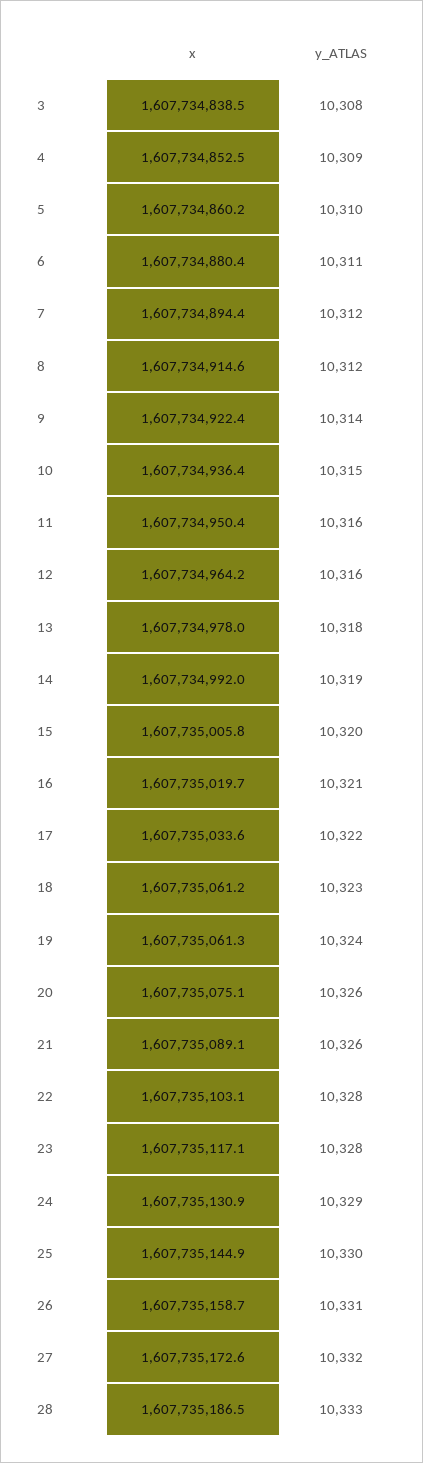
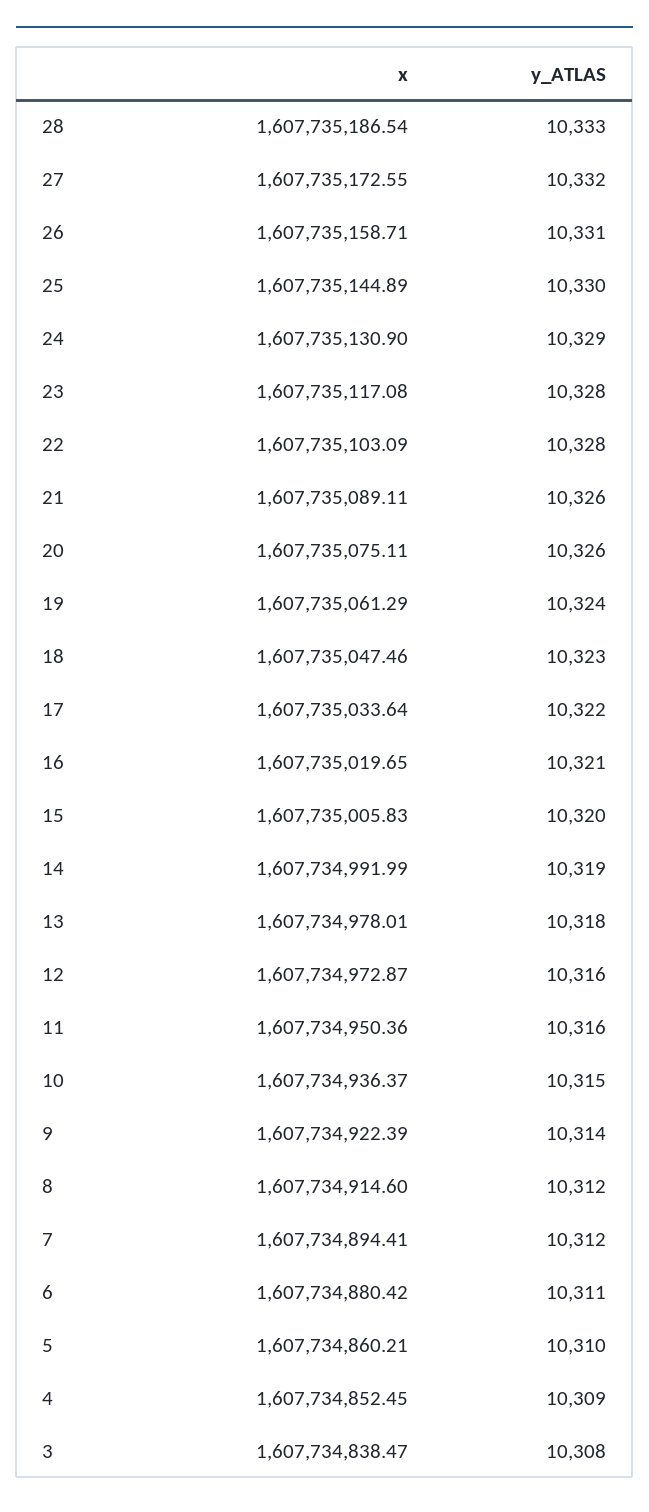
  {
    "x": {
      "3": 1607734838.47,
      "4": 1607734852.45,
      "5": 1607734860.21,
      "6": 1607734880.42,
      "7": 1607734894.41,
      "8": 1607734914.6,
      "9": 1607734922.39,
      "10": 1607734936.37,
      "11": 1607734950.36,
-     "12": 1607734964.2,
+     "12": 1607734972.87,
      "13": 1607734978.01,
      "14": 1607734991.99,
      "15": 1607735005.83,
      "16": 1607735019.65,
      "17": 1607735033.64,
-     "18": 1607735061.2,
+     "18": 1607735047.46,
      "19": 1607735061.29,
      "20": 1607735075.11,
      "21": 1607735089.11,
      "22": 1607735103.09,
      "23": 1607735117.08,
      "24": 1607735130.9,
      "25": 1607735144.89,
      "26": 1607735158.71,
      "27": 1607735172.55,
      "28": 1607735186.54
    },
    "y_ATLAS": {
      "3": 10308,
      "4": 10309,
      "5": 10310,
      "6": 10311,
      "7": 10312,
      "8": 10312,
      "9": 10314,
      "10": 10315,
      "11": 10316,
      "12": 10316,
      "13": 10318,
      "14": 10319,
      "15": 10320,
      "16": 10321,
      "17": 10322,
      "18": 10323,
      "19": 10324,
      "20": 10326,
      "21": 10326,
      "22": 10328,
      "23": 10328,
      "24": 10329,
      "25": 10330,
      "26": 10331,
      "27": 10332,
      "28": 10333
    }
  }

